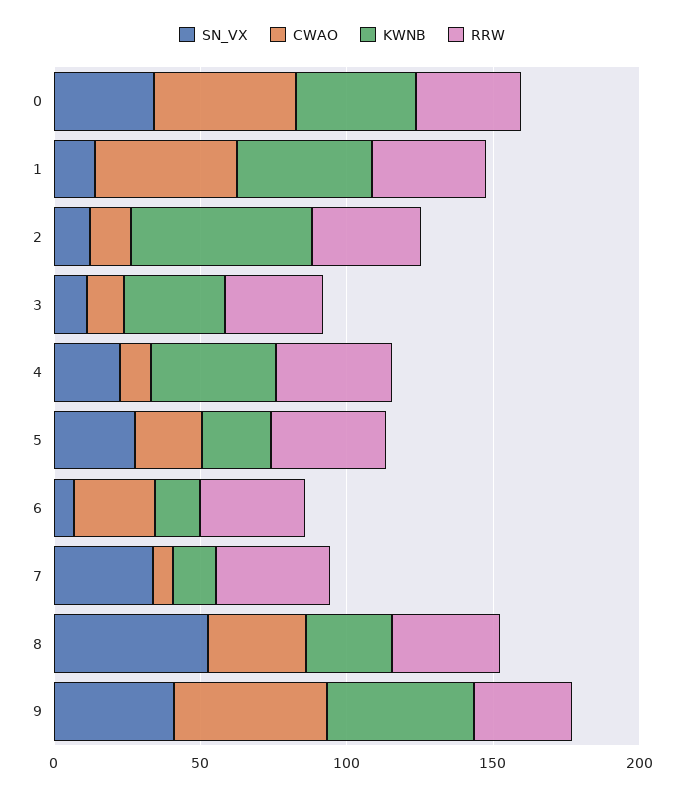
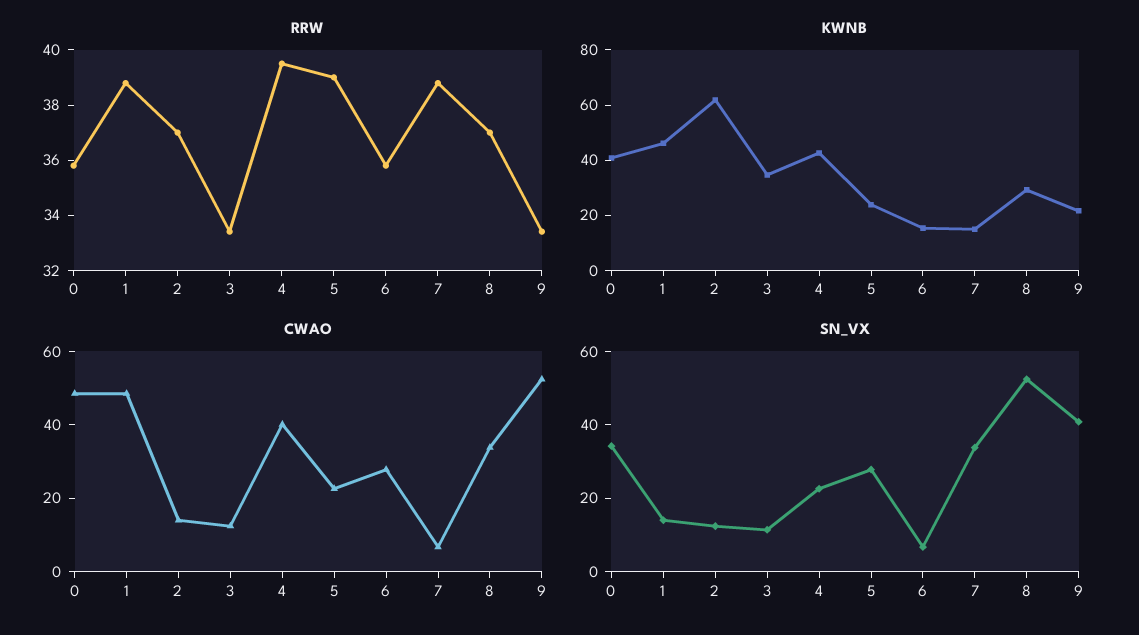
  {
    "SN_VX": {
      "0": 35,
      "1": 15,
      "2": 10,
      "3": 10,
      "4": 25,
      "5": 30,
      "6": 5,
      "7": 35,
      "8": 50,
      "9": 40
    },
    "CWAO": {
      "0": 50,
      "1": 50,
      "2": 15,
      "3": 10,
-     "4": 10,
+     "4": 40,
      "5": 25,
      "6": 30,
      "7": 5,
      "8": 35,
      "9": 50
    },
    "KWNB": {
      "0": 40,
      "1": 45,
      "2": 60,
      "3": 35,
      "4": 45,
      "5": 25,
      "6": 15,
      "7": 15,
      "8": 30,
-     "9": 50
+     "9": 20
    },
    "RRW": {
      "0": 36,
      "1": 39,
      "2": 37,
      "3": 33.5,
      "4": 39.5,
      "5": 39,
      "6": 36,
      "7": 39,
      "8": 37,
      "9": 33.5
    }
  }

